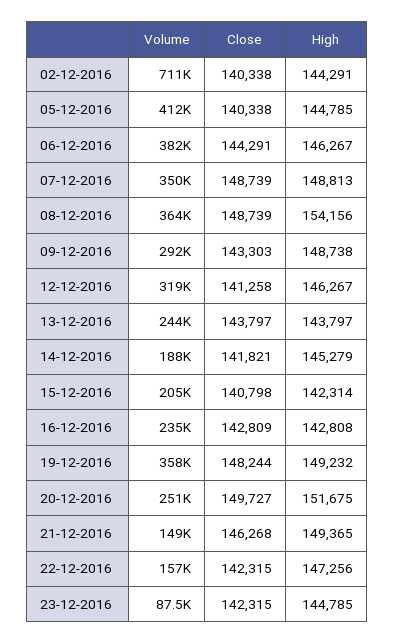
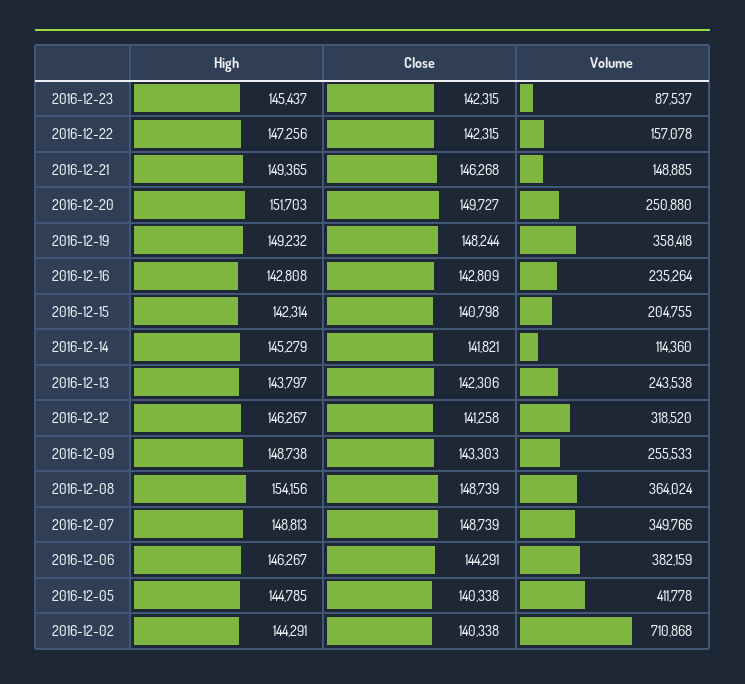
  {
    "Volume": {
      "02-12-2016": 710868,
      "05-12-2016": 411778,
      "06-12-2016": 382159,
      "07-12-2016": 349766,
      "08-12-2016": 364024,
-     "09-12-2016": 292000,
+     "09-12-2016": 255533,
      "12-12-2016": 318520,
      "13-12-2016": 243538,
-     "14-12-2016": 188000,
+     "14-12-2016": 114360,
      "15-12-2016": 204755,
      "16-12-2016": 235264,
      "19-12-2016": 358418,
      "20-12-2016": 250880,
      "21-12-2016": 148885,
      "22-12-2016": 157078,
      "23-12-2016": 87537
    },
    "Close": {
      "02-12-2016": 140338,
      "05-12-2016": 140338,
      "06-12-2016": 144291,
      "07-12-2016": 148739,
      "08-12-2016": 148739,
      "09-12-2016": 143303,
      "12-12-2016": 141258,
-     "13-12-2016": 143797,
+     "13-12-2016": 142306,
      "14-12-2016": 141821,
      "15-12-2016": 140798,
      "16-12-2016": 142809,
      "19-12-2016": 148244,
      "20-12-2016": 149727,
      "21-12-2016": 146268,
      "22-12-2016": 142315,
      "23-12-2016": 142315
    },
    "High": {
      "02-12-2016": 144291,
      "05-12-2016": 144785,
      "06-12-2016": 146267,
      "07-12-2016": 148813,
      "08-12-2016": 154156,
      "09-12-2016": 148738,
      "12-12-2016": 146267,
      "13-12-2016": 143797,
      "14-12-2016": 145279,
      "15-12-2016": 142314,
      "16-12-2016": 142808,
      "19-12-2016": 149232,
-     "20-12-2016": 151675,
+     "20-12-2016": 151703,
      "21-12-2016": 149365,
      "22-12-2016": 147256,
-     "23-12-2016": 144785
+     "23-12-2016": 145437
    }
  }

